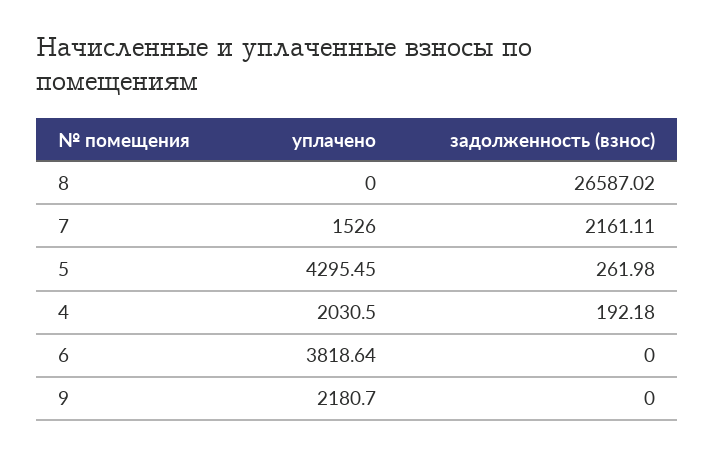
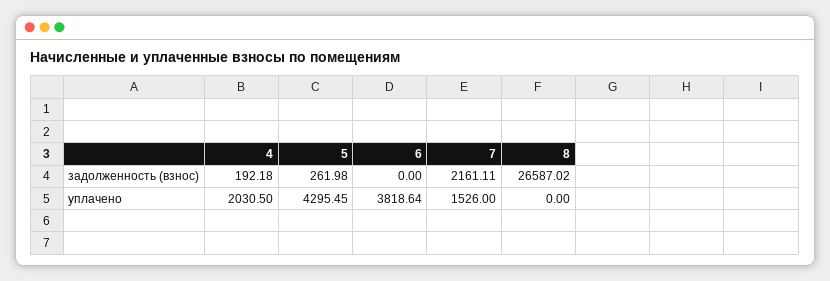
  {
    "уплачено": {
      "8": 0,
      "7": 1526,
      "5": 4295.45,
      "4": 2030.5,
-     "6": 3818.64,
+     "6": 3818.64
-     "9": 2180.7
    },
    "задолженность (взнос)": {
      "8": 26587.02,
      "7": 2161.11,
      "5": 261.98,
      "4": 192.18,
-     "6": 0,
+     "6": 0
-     "9": 0
    }
  }

